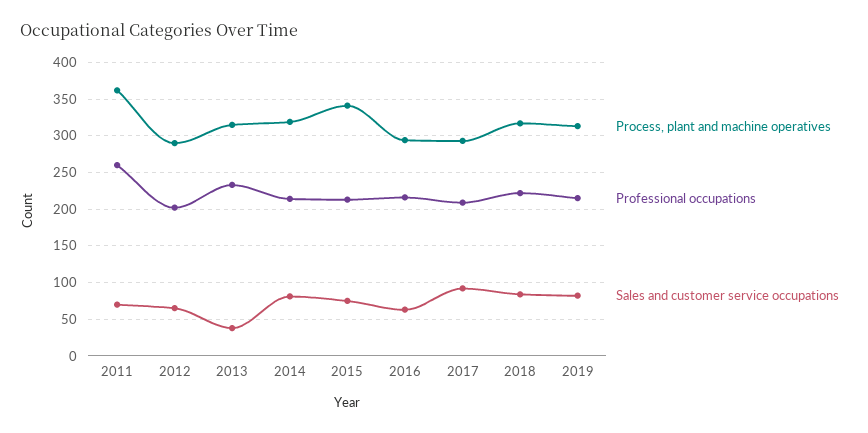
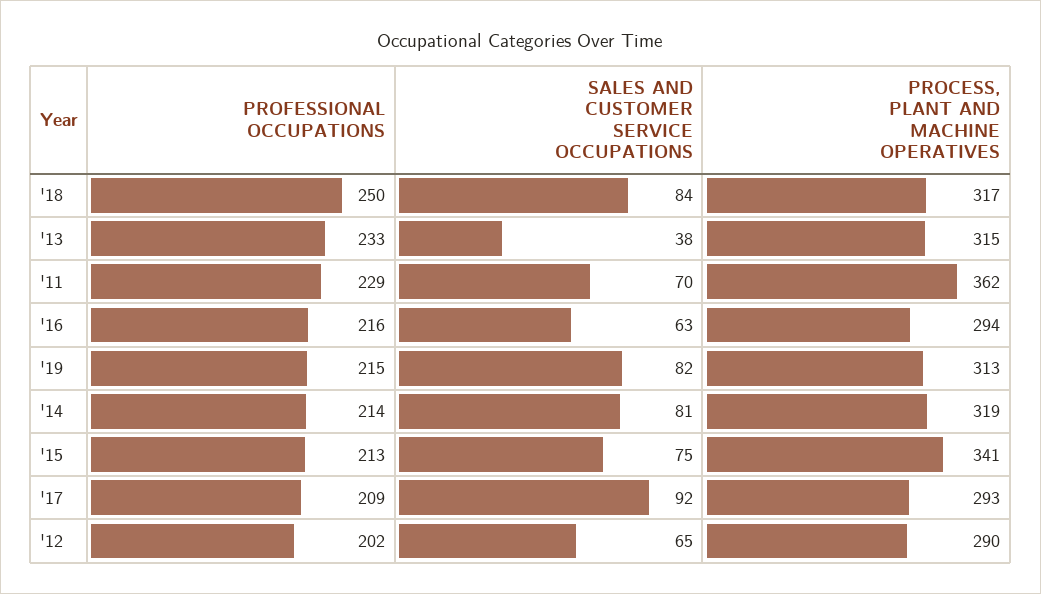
  {
    "Process, plant and machine operatives": {
      "2011": 362,
      "2012": 290,
      "2013": 315,
      "2014": 319,
      "2015": 341,
      "2016": 294,
      "2017": 293,
      "2018": 317,
      "2019": 313
    },
    "Professional occupations": {
-     "2011": 260,
+     "2011": 229,
      "2012": 202,
      "2013": 233,
      "2014": 214,
      "2015": 213,
      "2016": 216,
      "2017": 209,
-     "2018": 220,
+     "2018": 250,
      "2019": 215
    },
    "Sales and customer service occupations": {
      "2011": 70,
      "2012": 65,
      "2013": 38,
      "2014": 81,
      "2015": 75,
      "2016": 63,
      "2017": 92,
      "2018": 84,
      "2019": 82
    }
  }

